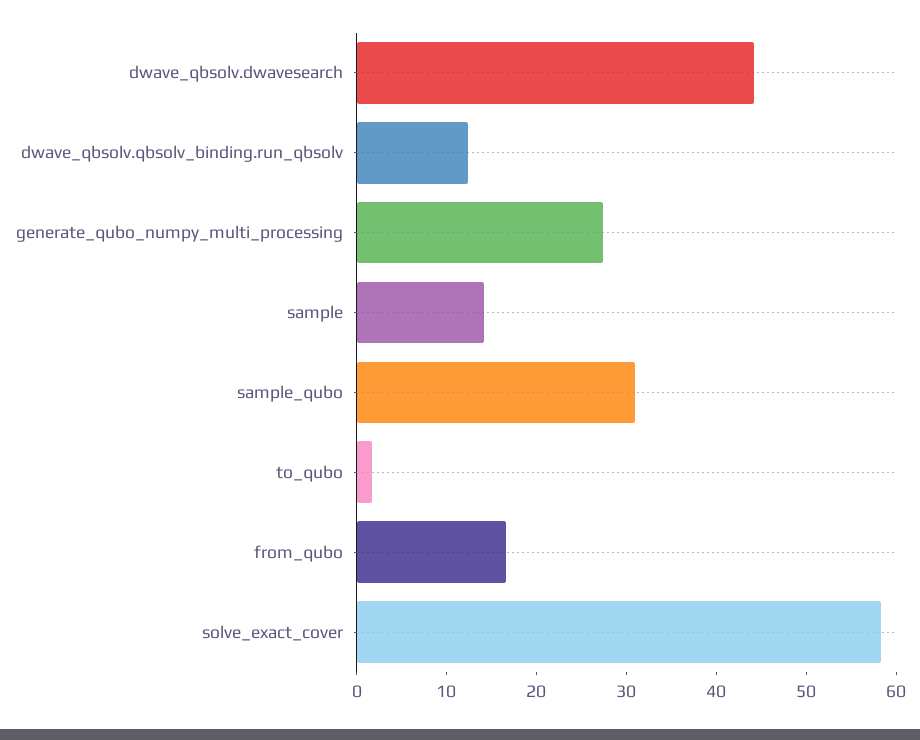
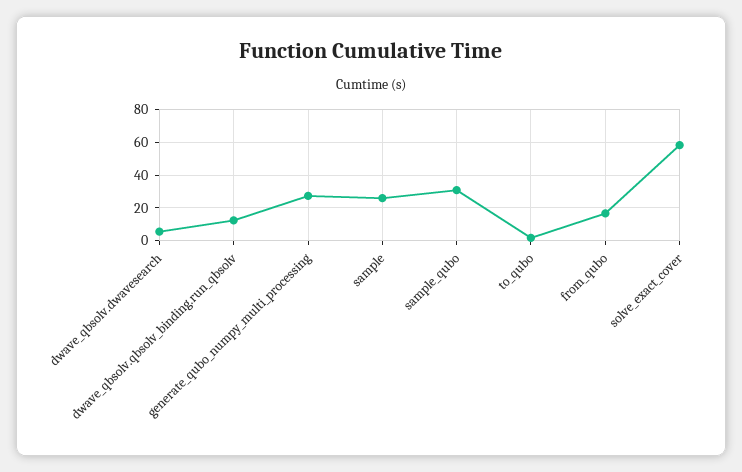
  {
-   "dwave_qbsolv.dwavesearch": 44,
+   "dwave_qbsolv.dwavesearch": 5,
    "dwave_qbsolv.qbsolv_binding.run_qbsolv": 12,
    "generate_qubo_numpy_multi_processing": 28,
-   "sample": 14,
+   "sample": 25,
    "sample_qubo": 30,
    "to_qubo": 2,
    "from_qubo": 16,
    "solve_exact_cover": 58
  }

